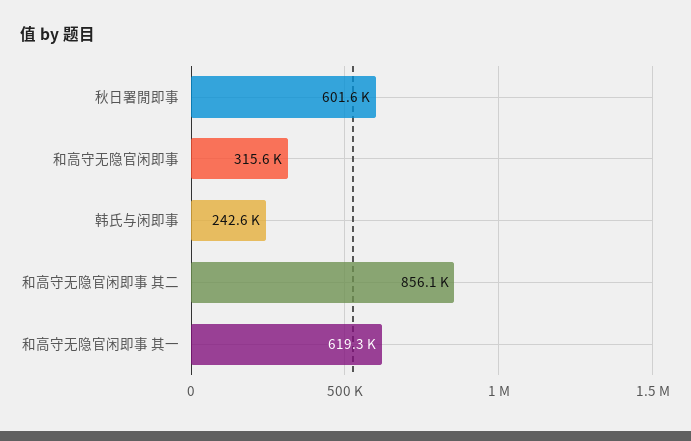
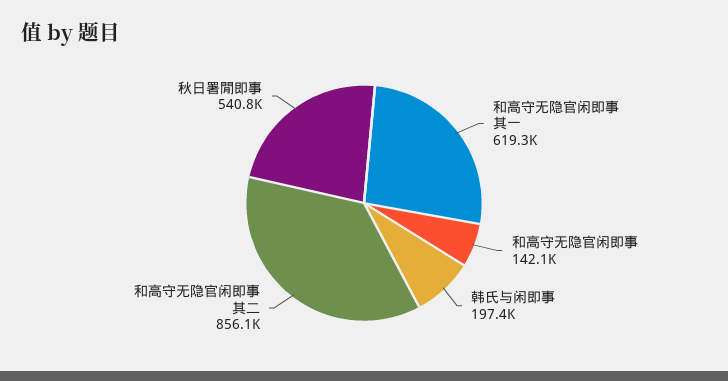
  {
-   "秋日署閒即事": 601600,
+   "秋日署閒即事": 540800,
-   "和高守无隐官闲即事": 315600,
+   "和高守无隐官闲即事": 142100,
-   "韩氏与闲即事": 242600,
+   "韩氏与闲即事": 197400,
    "和高守无隐官闲即事 其二": 856100,
    "和高守无隐官闲即事 其一": 619300
  }

